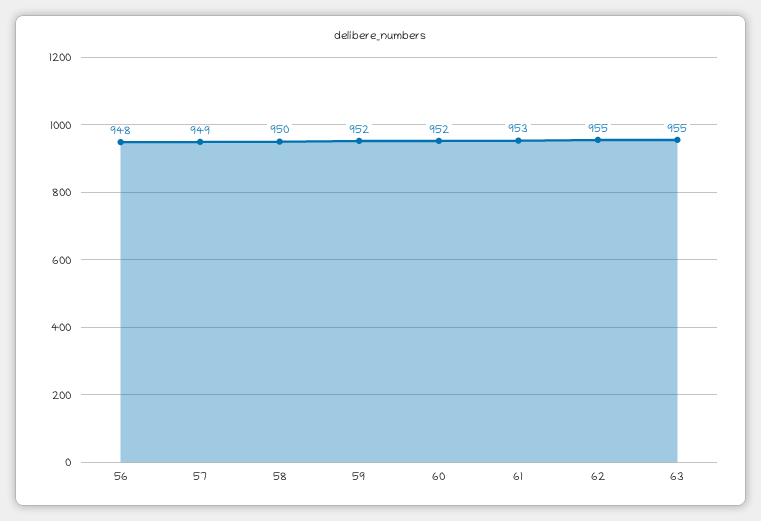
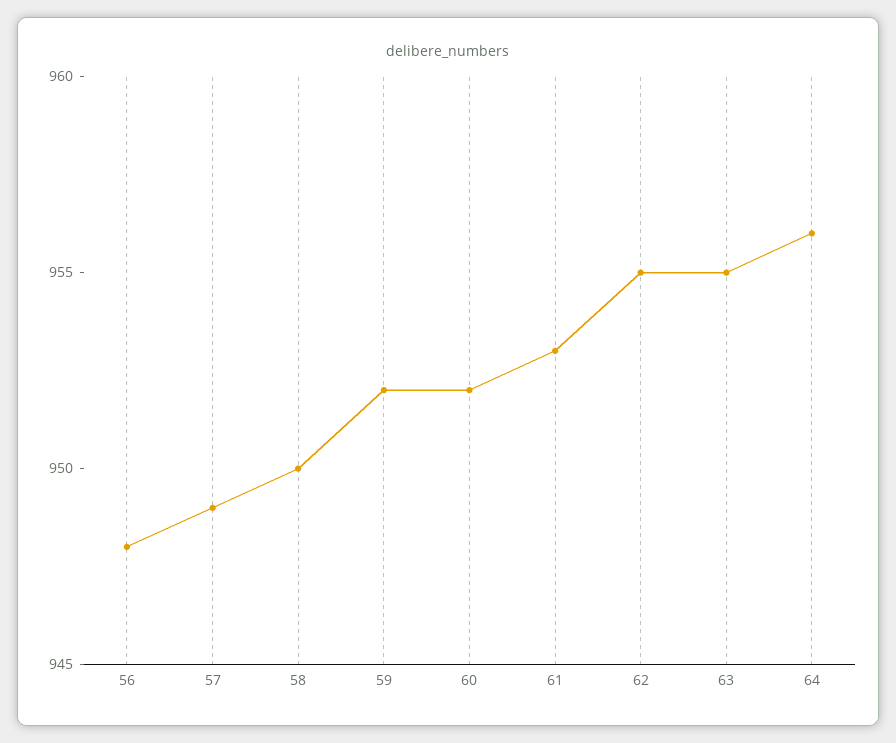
  {
    "56": 948,
    "57": 949,
    "58": 950,
    "59": 952,
    "60": 952,
    "61": 953,
    "62": 955,
-   "63": 955
+   "63": 955,
+   "64": 956
  }

